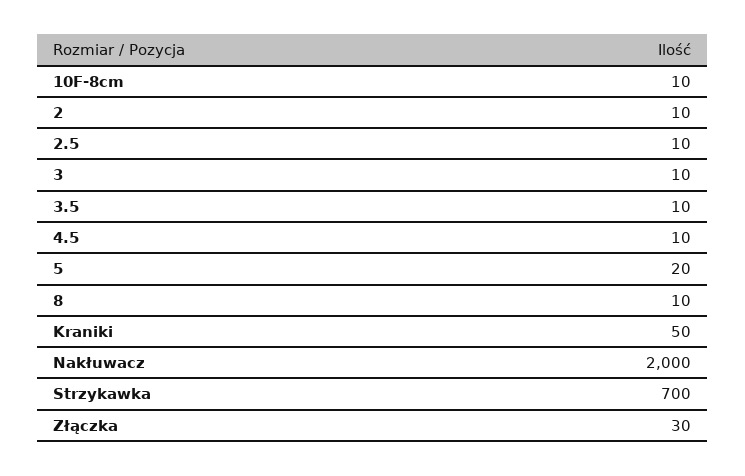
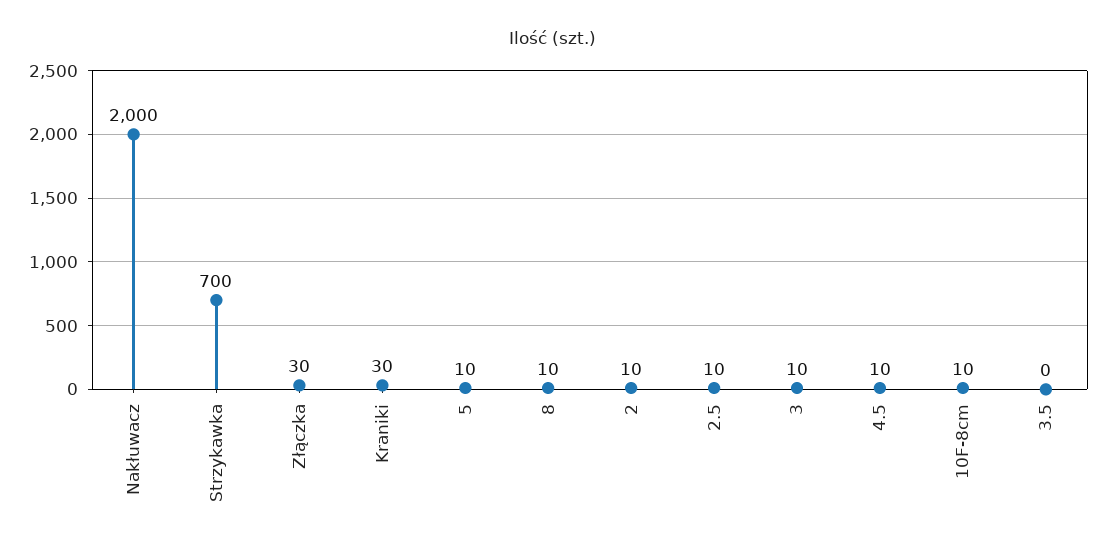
  {
    "10F-8cm": 10,
    "2": 10,
    "2.5": 10,
    "3": 10,
-   "3.5": 10,
+   "3.5": 0,
    "4.5": 10,
-   "5": 20,
+   "5": 10,
    "8": 10,
-   "Kraniki": 50,
+   "Kraniki": 30,
    "Nakłuwacz": 2000,
    "Strzykawka": 700,
    "Złączka": 30
  }

